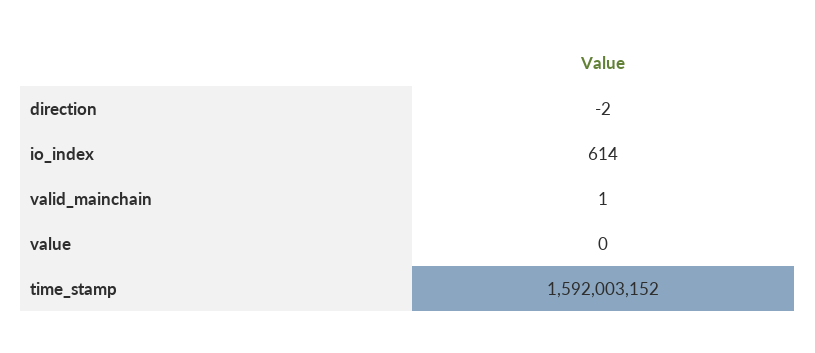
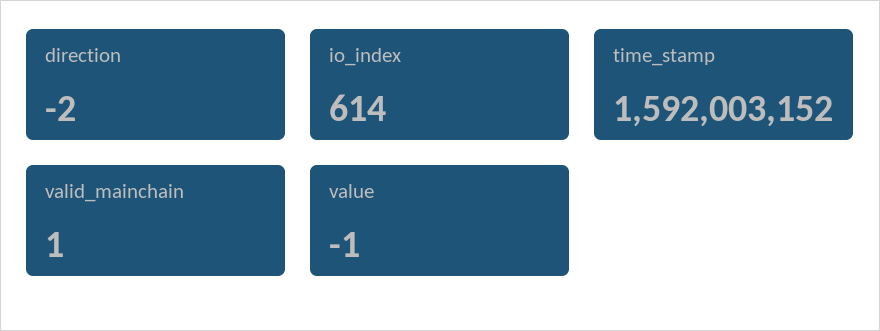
  {
    "direction": -2,
    "io_index": 614,
    "valid_mainchain": 1,
-   "value": 0,
+   "value": -1,
    "time_stamp": 1592003152
  }

